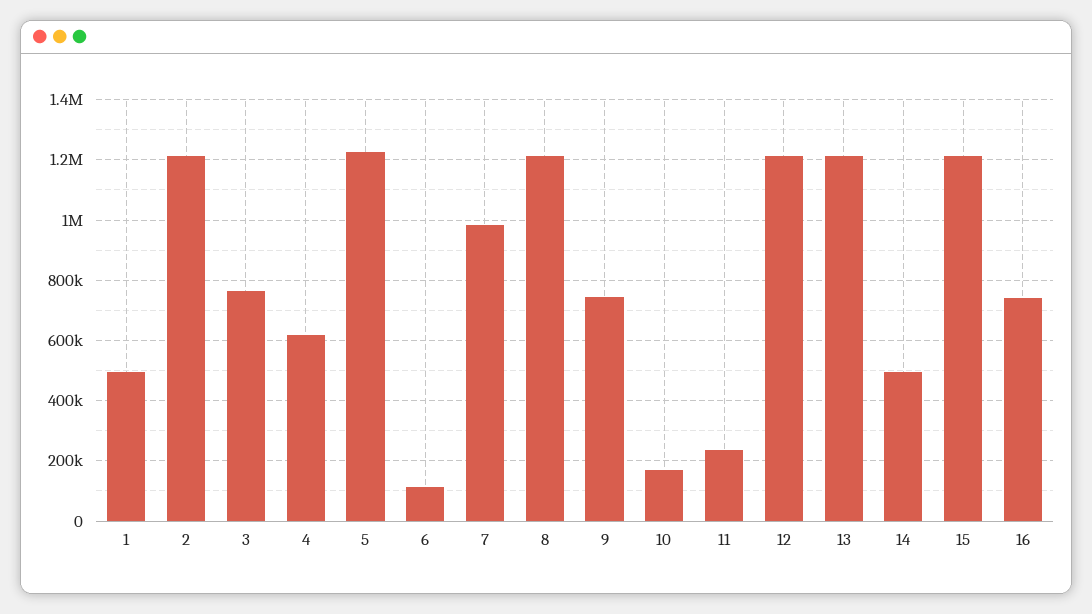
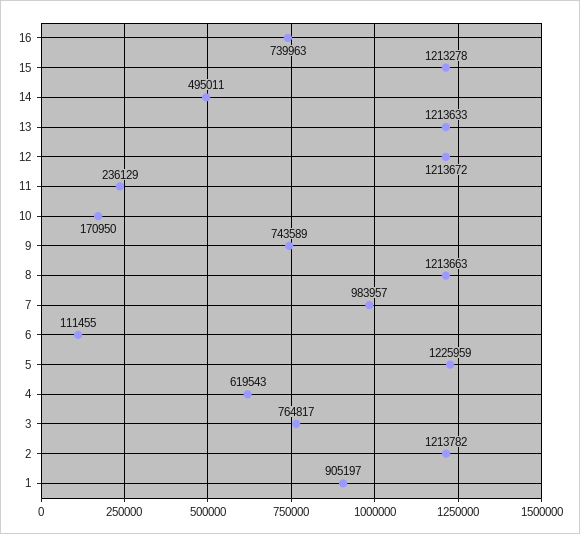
  {
-   "1": 500000,
+   "1": 905197,
    "2": 1213782,
    "3": 764817,
    "4": 619543,
    "5": 1225959,
    "6": 111455,
    "7": 983957,
    "8": 1213663,
    "9": 743589,
    "10": 170950,
    "11": 236129,
    "12": 1213672,
    "13": 1213633,
    "14": 495011,
    "15": 1213278,
    "16": 739963
  }

